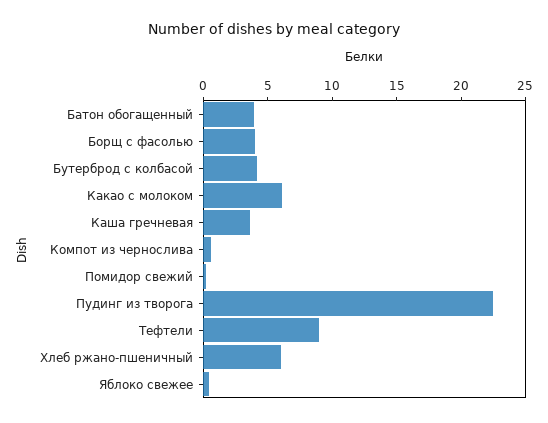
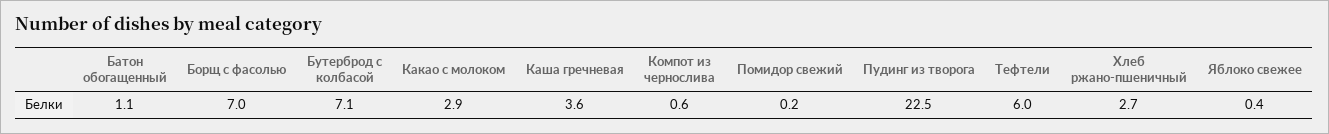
  {
-   "Батон обогащенный": 4,
+   "Батон обогащенный": 1.1,
-   "Борщ с фасолью": 4,
+   "Борщ с фасолью": 7,
-   "Бутерброд с колбасой": 4,
+   "Бутерброд с колбасой": 7.1,
-   "Какао с молоком": 6,
+   "Какао с молоком": 2.9,
    "Каша гречневая": 3.6,
    "Компот из чернослива": 0.6,
    "Помидор свежий": 0.2,
    "Пудинг из творога": 22.5,
-   "Тефтели": 9,
+   "Тефтели": 6,
-   "Хлеб ржано-пшеничный": 6,
+   "Хлеб ржано-пшеничный": 2.7,
    "Яблоко свежее": 0.4
  }

